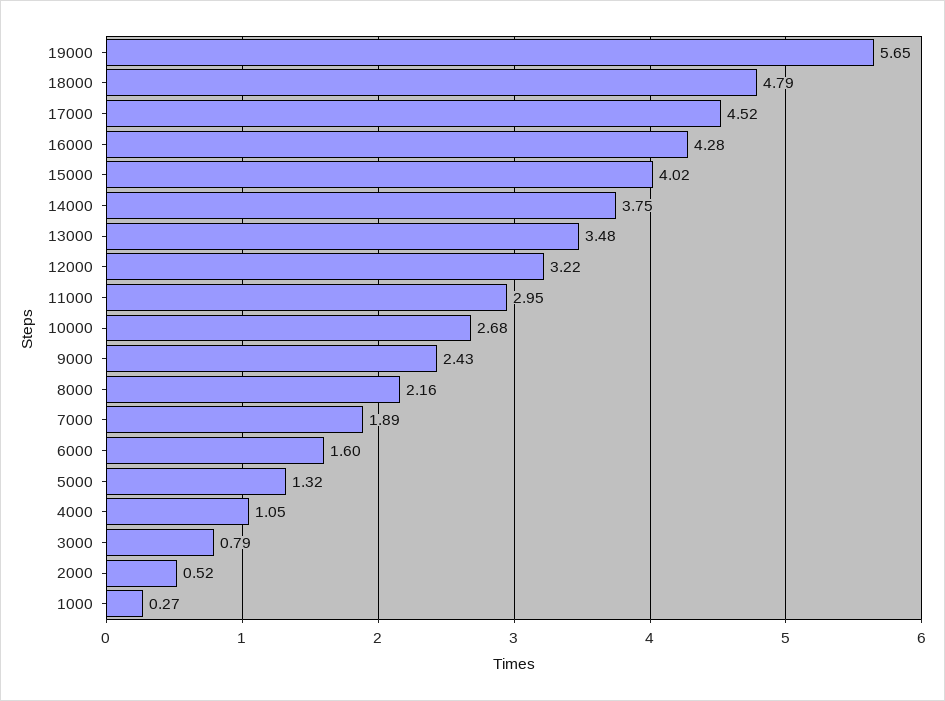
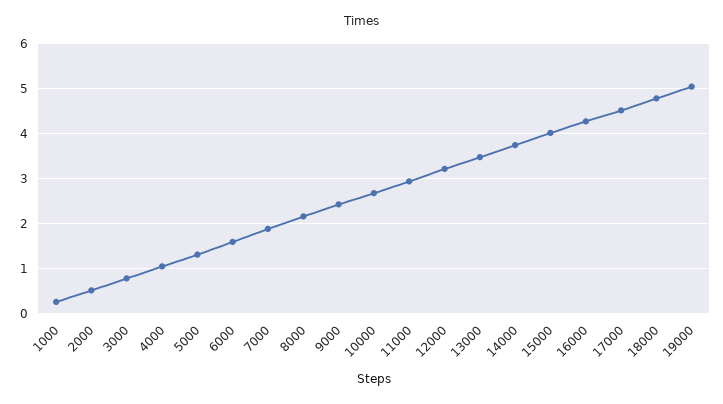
  {
-   "19000": 5.65,
+   "19000": 5,
    "18000": 4.79,
    "17000": 4.52,
    "16000": 4.28,
    "15000": 4.02,
    "14000": 3.75,
    "13000": 3.48,
    "12000": 3.22,
    "11000": 2.95,
    "10000": 2.68,
    "9000": 2.43,
    "8000": 2.16,
    "7000": 1.89,
    "6000": 1.6,
    "5000": 1.32,
    "4000": 1.05,
    "3000": 0.79,
    "2000": 0.52,
    "1000": 0.27
  }

